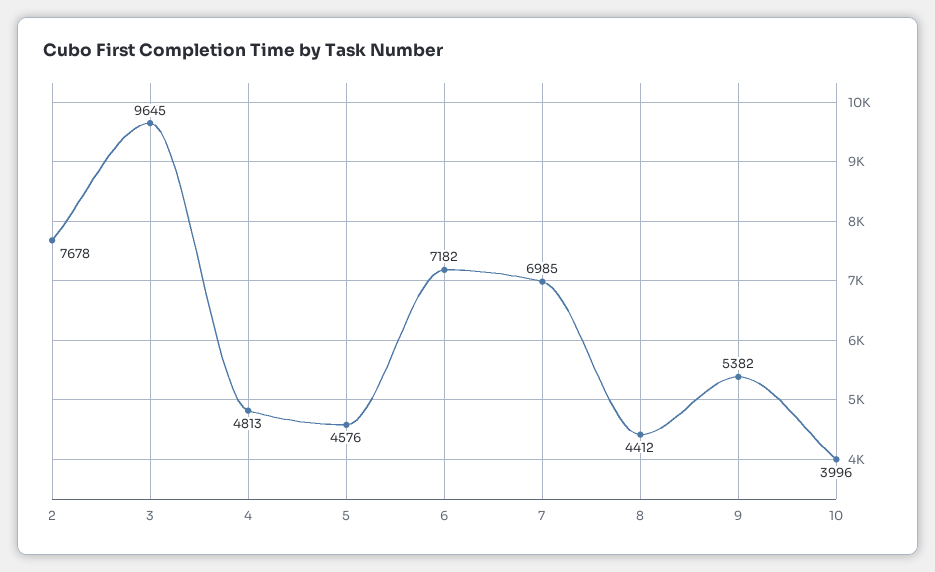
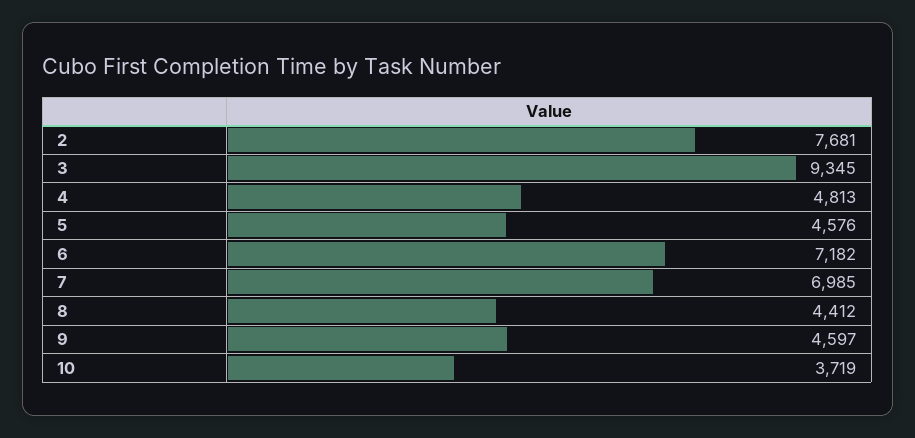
  {
-   "2": 7678,
+   "2": 7681,
-   "3": 9645,
+   "3": 9345,
    "4": 4813,
    "5": 4576,
    "6": 7182,
    "7": 6985,
    "8": 4412,
-   "9": 5382,
+   "9": 4597,
-   "10": 3996
+   "10": 3719
  }

